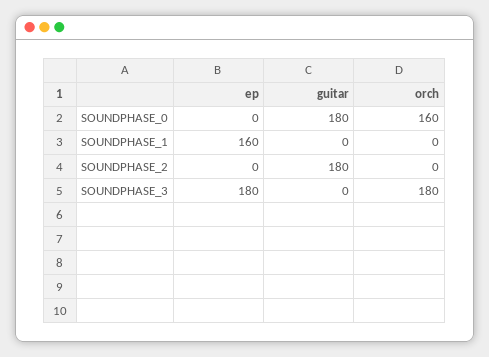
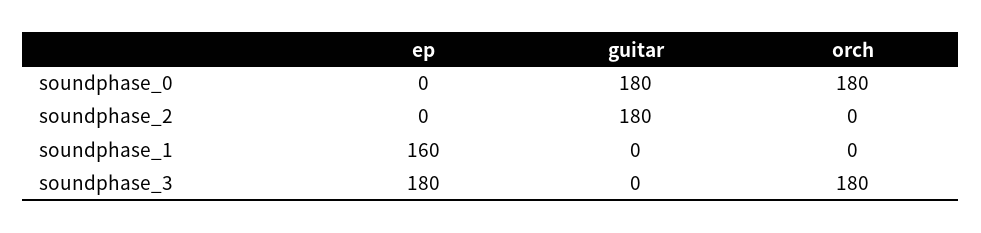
  {
    "ep": {
      "SOUNDPHASE_0": 0,
      "SOUNDPHASE_1": 160,
      "SOUNDPHASE_2": 0,
      "SOUNDPHASE_3": 180
    },
    "guitar": {
      "SOUNDPHASE_0": 180,
      "SOUNDPHASE_1": 0,
      "SOUNDPHASE_2": 180,
      "SOUNDPHASE_3": 0
    },
    "orch": {
-     "SOUNDPHASE_0": 160,
+     "SOUNDPHASE_0": 180,
      "SOUNDPHASE_1": 0,
      "SOUNDPHASE_2": 0,
      "SOUNDPHASE_3": 180
    }
  }

